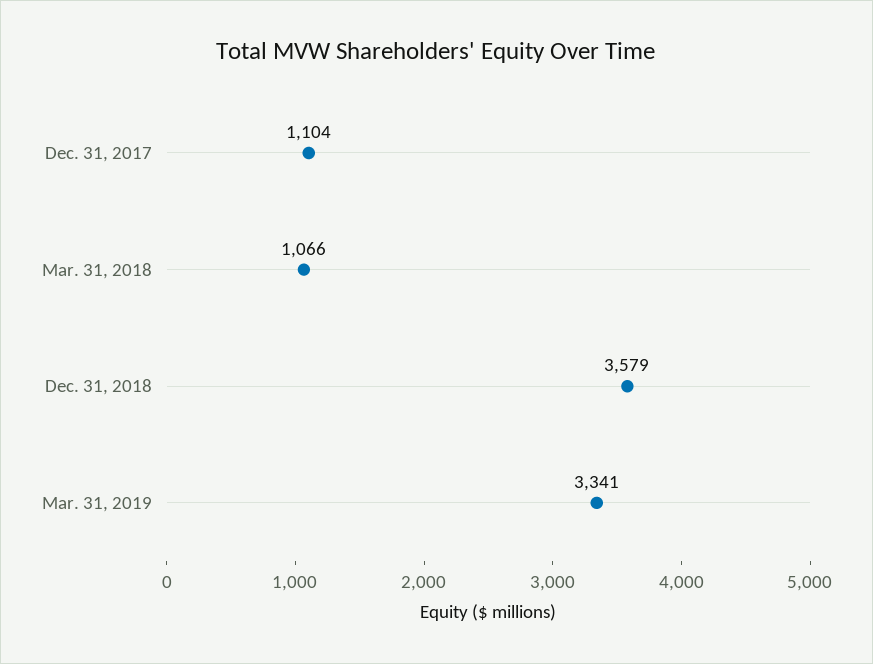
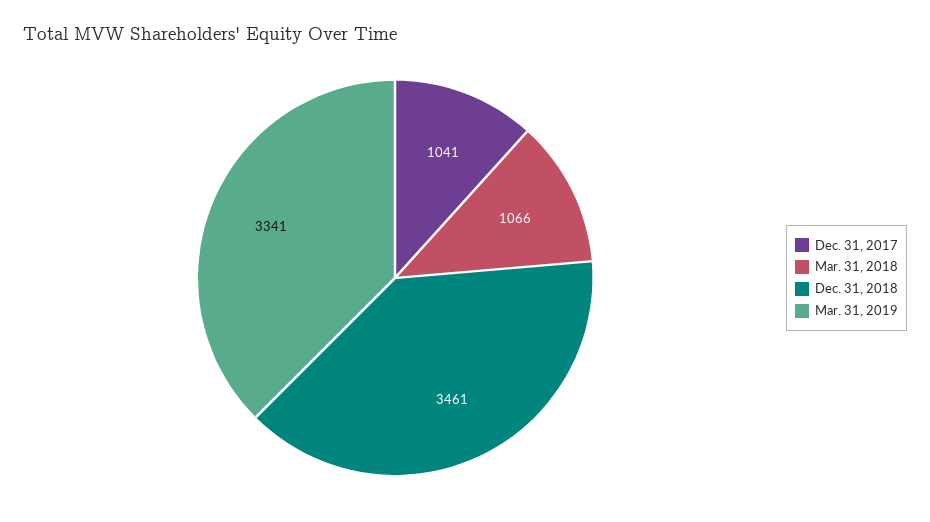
  {
-   "Dec. 31, 2017": 1104,
+   "Dec. 31, 2017": 1041,
    "Mar. 31, 2018": 1066,
-   "Dec. 31, 2018": 3579,
+   "Dec. 31, 2018": 3461,
    "Mar. 31, 2019": 3341
  }

